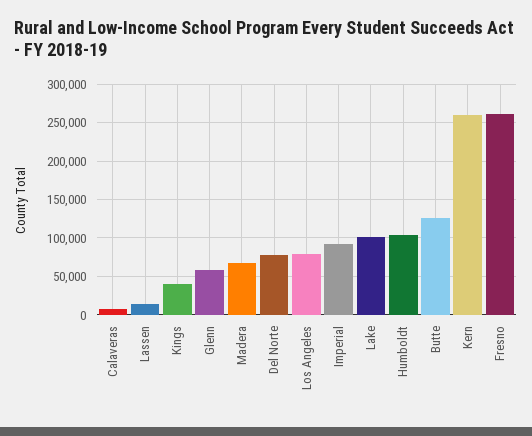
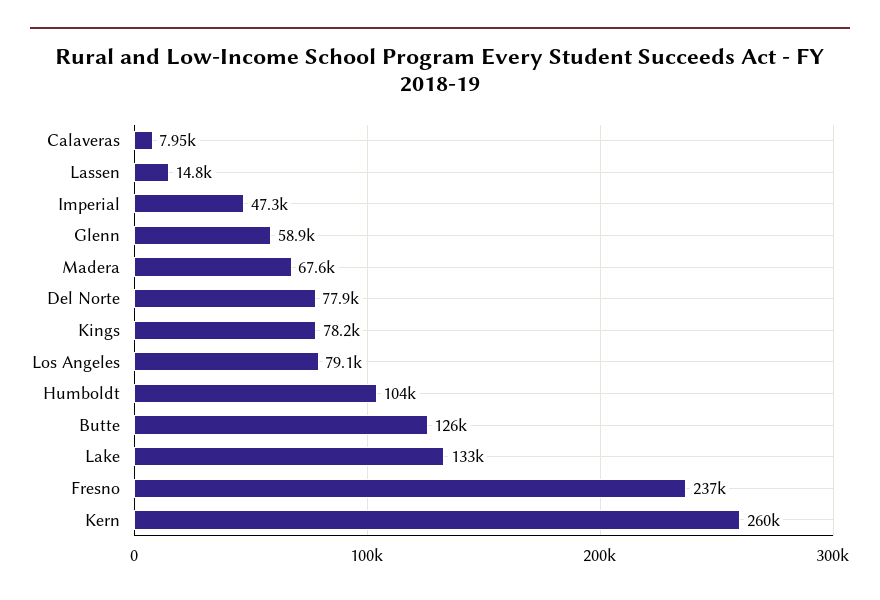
  {
    "Calaveras": 7950,
    "Lassen": 14800,
-   "Kings": 40000,
+   "Kings": 78200,
    "Glenn": 58900,
    "Madera": 67600,
    "Del Norte": 77900,
    "Los Angeles": 79100,
-   "Imperial": 90000,
+   "Imperial": 47300,
-   "Lake": 100000,
+   "Lake": 133000,
    "Humboldt": 104000,
    "Butte": 126000,
    "Kern": 260000,
-   "Fresno": 260000
+   "Fresno": 237000
  }

